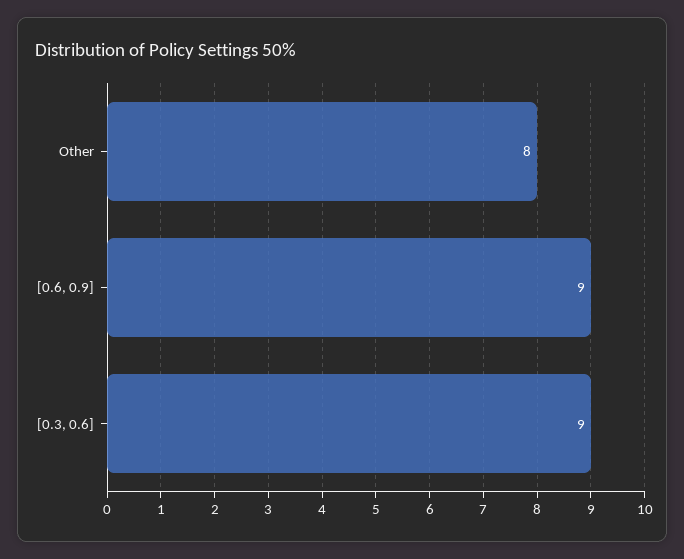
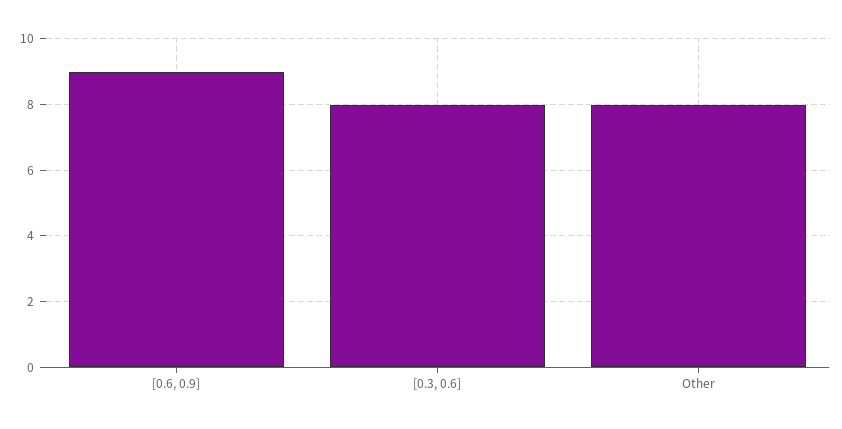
  {
    "Other": 8,
    "[0.6, 0.9]": 9,
-   "[0.3, 0.6]": 9
+   "[0.3, 0.6]": 8
  }

